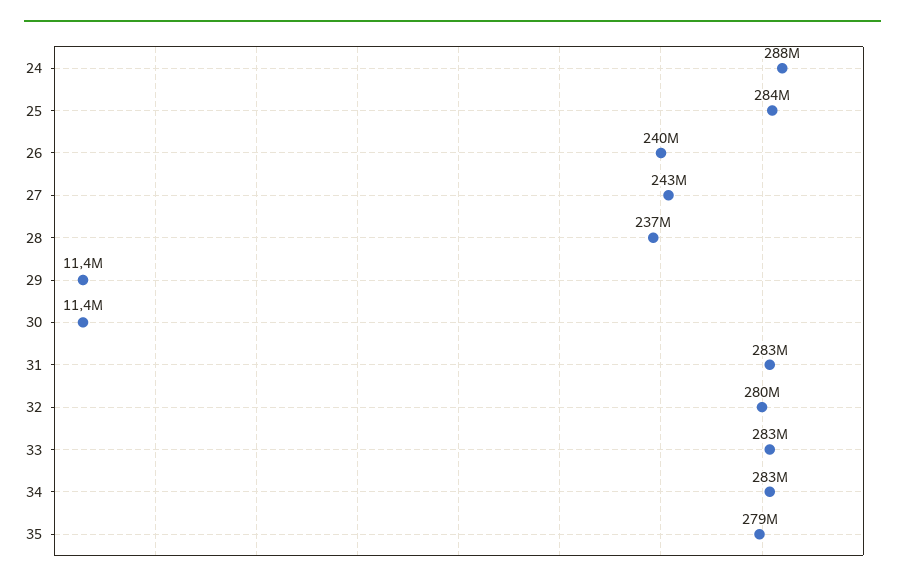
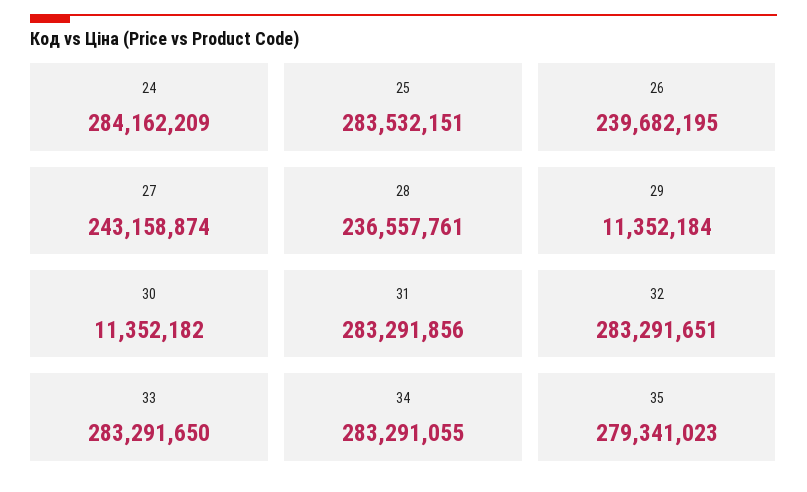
  {
-   "24": 288000000,
+   "24": 284162209,
    "25": 283532151,
    "26": 239682195,
    "27": 243158874,
    "28": 236557761,
    "29": 11352184,
    "30": 11352182,
    "31": 283291856,
-   "32": 280000000,
+   "32": 283291651,
    "33": 283291650,
    "34": 283291055,
    "35": 279341023
  }

